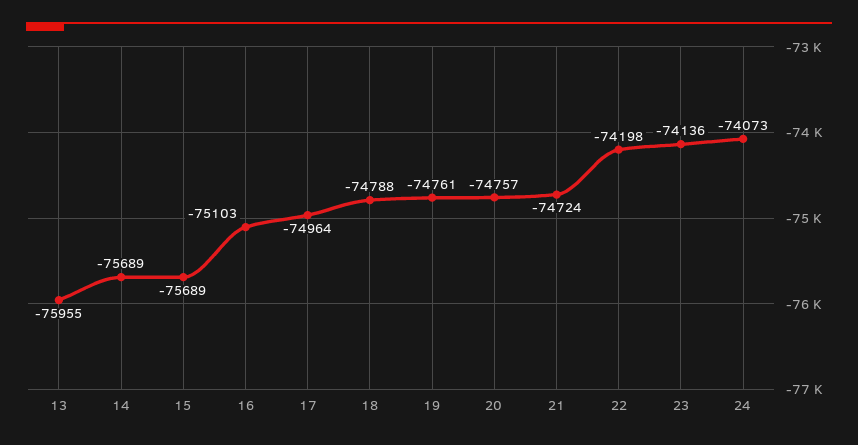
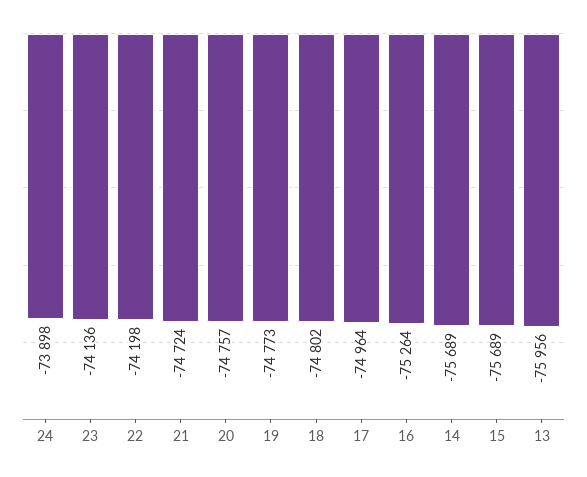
  {
-   "13": -75955,
+   "13": -75956,
    "14": -75689,
    "15": -75689,
-   "16": -75103,
+   "16": -75264,
    "17": -74964,
-   "18": -74788,
+   "18": -74802,
-   "19": -74761,
+   "19": -74773,
    "20": -74757,
    "21": -74724,
    "22": -74198,
    "23": -74136,
-   "24": -74073
+   "24": -73898
  }

